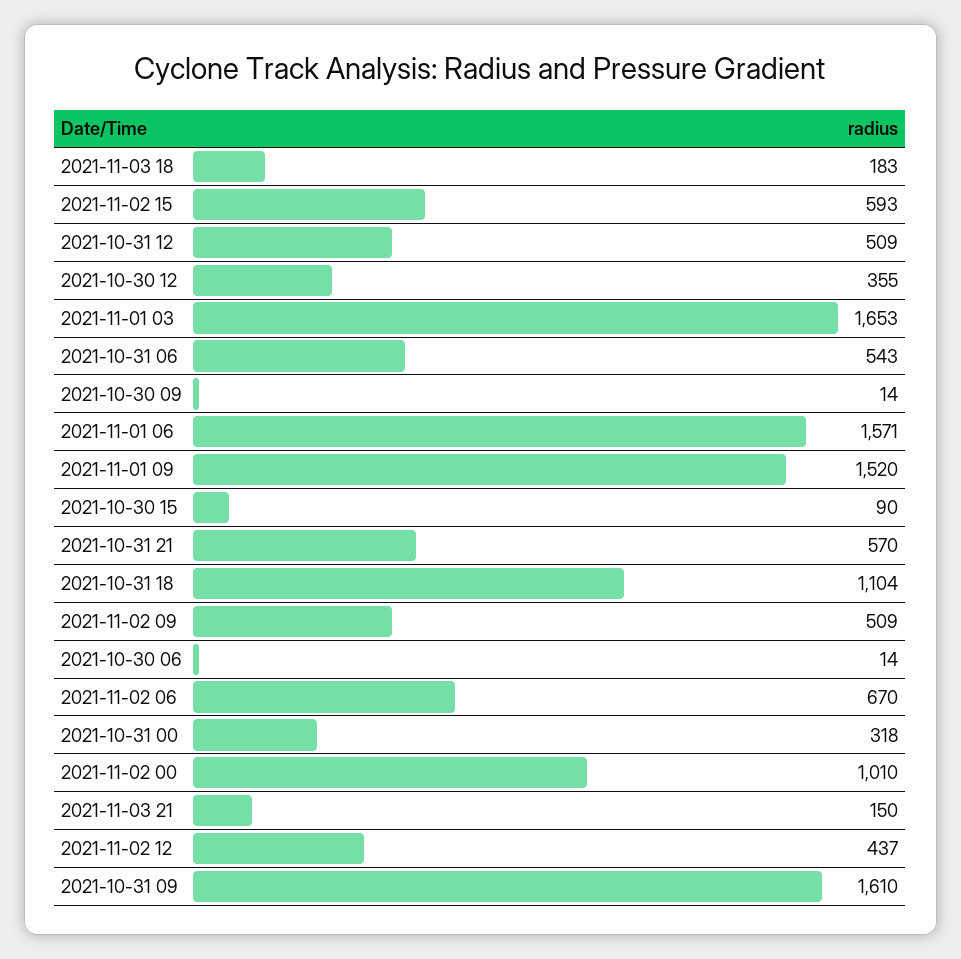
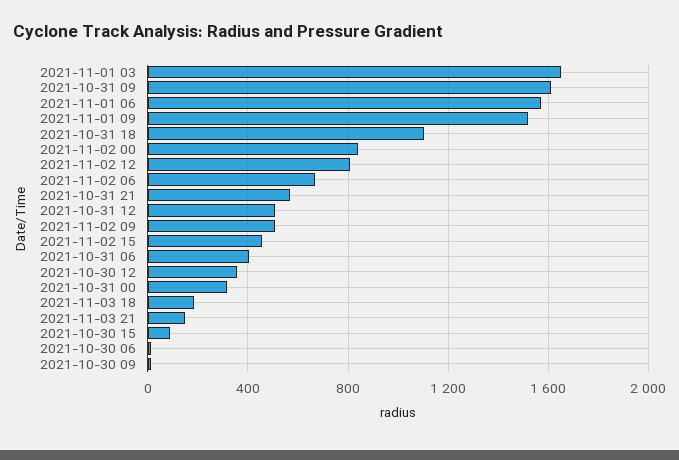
  {
    "2021-11-03 18": 183,
-   "2021-11-02 15": 593,
+   "2021-11-02 15": 450,
    "2021-10-31 12": 509,
    "2021-10-30 12": 355,
    "2021-11-01 03": 1653,
-   "2021-10-31 06": 543,
+   "2021-10-31 06": 400,
    "2021-10-30 09": 14,
    "2021-11-01 06": 1571,
    "2021-11-01 09": 1520,
    "2021-10-30 15": 90,
    "2021-10-31 21": 570,
    "2021-10-31 18": 1104,
    "2021-11-02 09": 509,
    "2021-10-30 06": 14,
    "2021-11-02 06": 670,
    "2021-10-31 00": 318,
-   "2021-11-02 00": 1010,
+   "2021-11-02 00": 850,
    "2021-11-03 21": 150,
-   "2021-11-02 12": 437,
+   "2021-11-02 12": 800,
    "2021-10-31 09": 1610
  }

